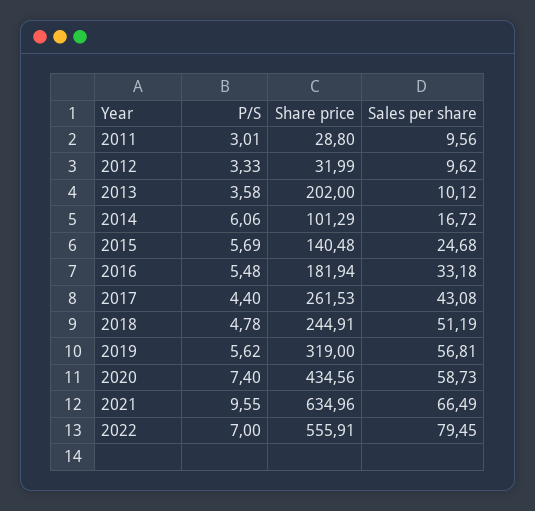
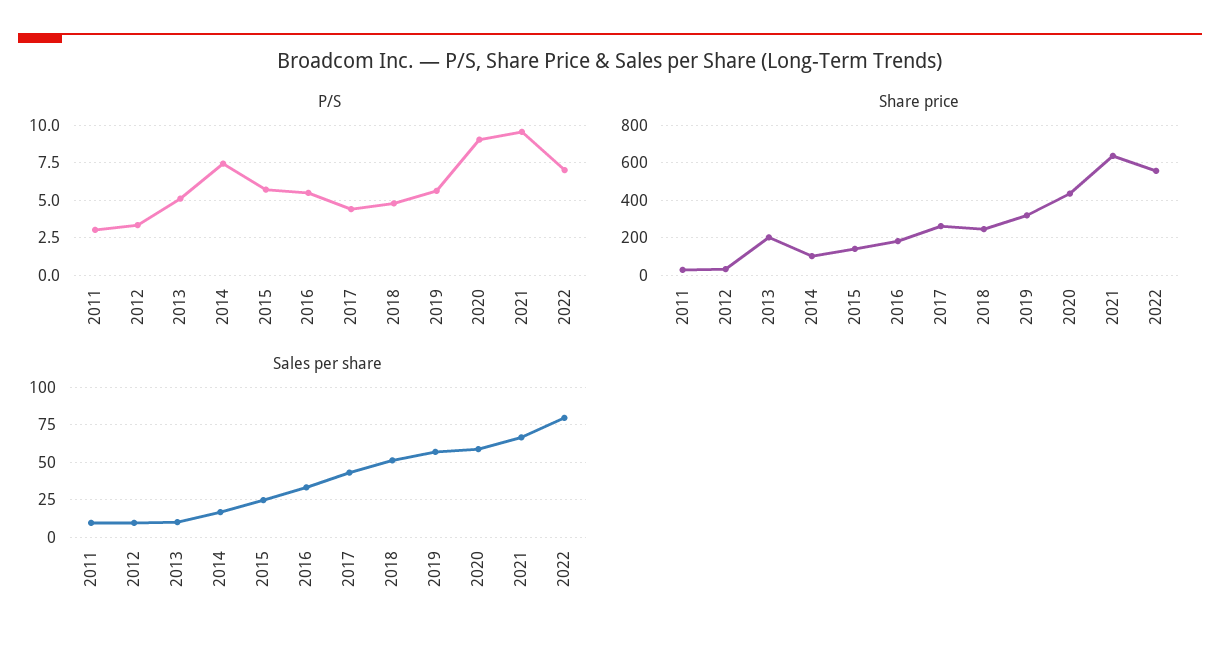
  {
    "P/S": {
      "2011": 3.01,
      "2012": 3.33,
-     "2013": 3.58,
+     "2013": 5,
-     "2014": 6.06,
+     "2014": 7.5,
      "2015": 5.69,
      "2016": 5.48,
      "2017": 4.4,
      "2018": 4.78,
      "2019": 5.62,
-     "2020": 7.4,
+     "2020": 9,
      "2021": 9.55,
      "2022": 7
    },
    "Share price": {
      "2011": 28.8,
      "2012": 31.99,
      "2013": 202,
      "2014": 101.29,
      "2015": 140.48,
      "2016": 181.94,
      "2017": 261.53,
      "2018": 244.91,
      "2019": 319,
      "2020": 434.56,
      "2021": 634.96,
      "2022": 555.91
    },
    "Sales per share": {
      "2011": 9.56,
      "2012": 9.62,
      "2013": 10.12,
      "2014": 16.72,
      "2015": 24.68,
      "2016": 33.18,
      "2017": 43.08,
      "2018": 51.19,
      "2019": 56.81,
      "2020": 58.73,
      "2021": 66.49,
      "2022": 79.45
    }
  }

